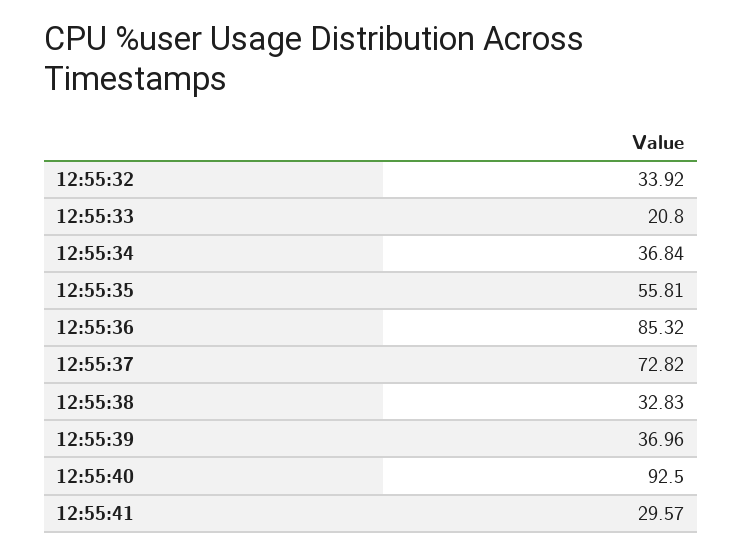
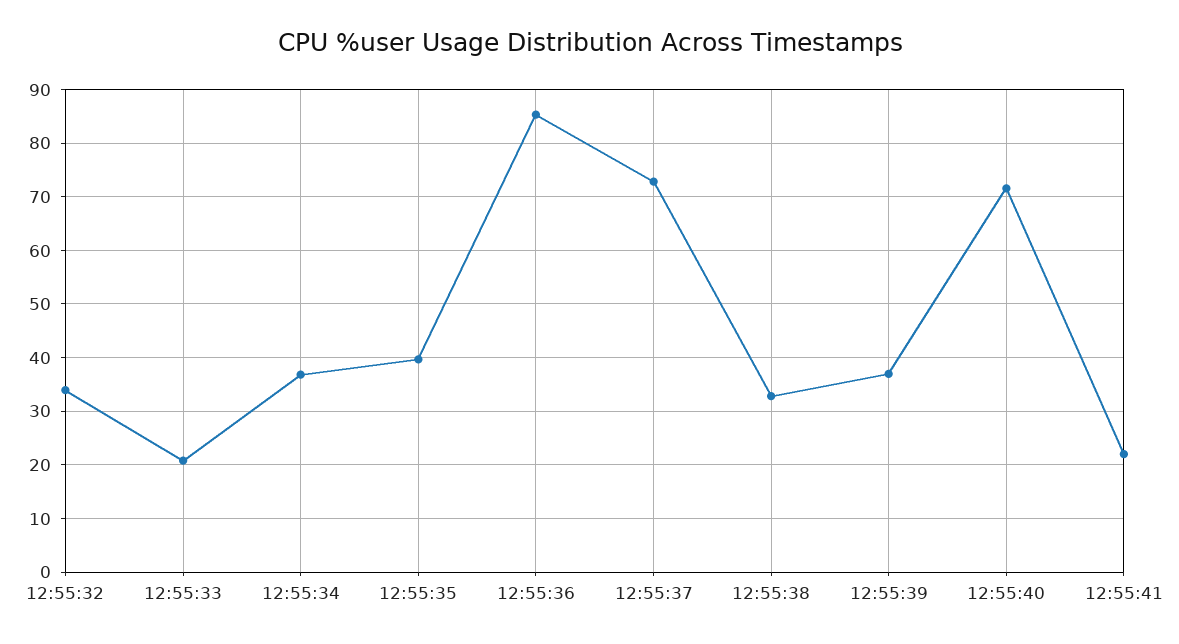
  {
    "12:55:32": 33.92,
    "12:55:33": 20.8,
    "12:55:34": 36.84,
-   "12:55:35": 55.81,
+   "12:55:35": 40,
    "12:55:36": 85.32,
    "12:55:37": 72.82,
    "12:55:38": 32.83,
    "12:55:39": 36.96,
-   "12:55:40": 92.5,
+   "12:55:40": 72,
-   "12:55:41": 29.57
+   "12:55:41": 22
  }

